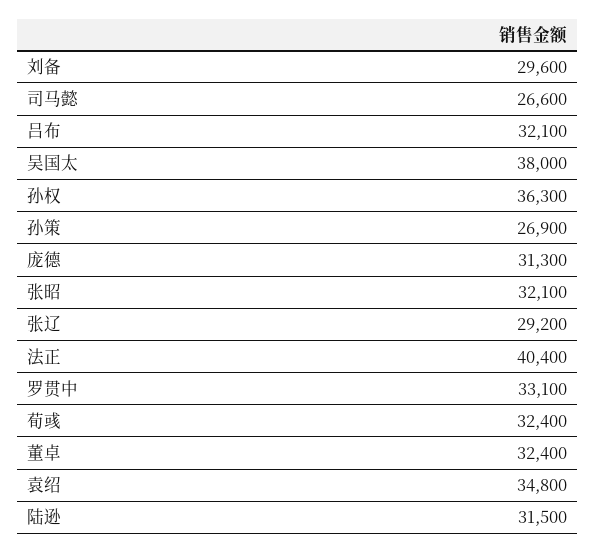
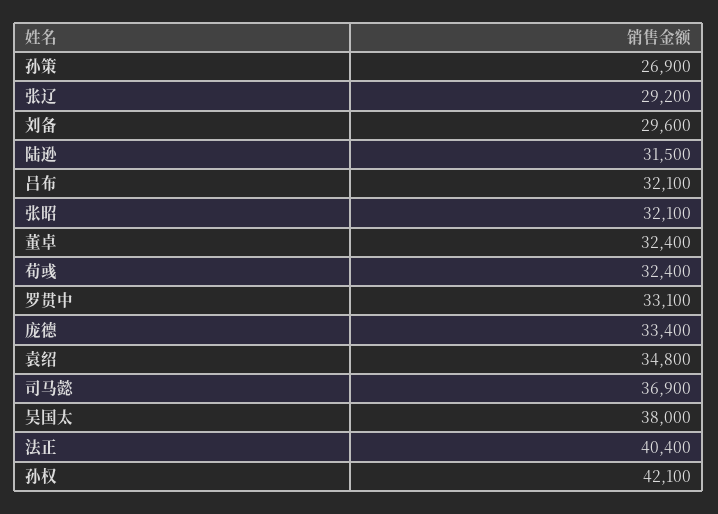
  {
    "刘备": 29600,
-   "司马懿": 26600,
+   "司马懿": 36900,
    "吕布": 32100,
    "吴国太": 38000,
-   "孙权": 36300,
+   "孙权": 42100,
    "孙策": 26900,
-   "庞德": 31300,
+   "庞德": 33400,
    "张昭": 32100,
    "张辽": 29200,
    "法正": 40400,
    "罗贯中": 33100,
    "荀彧": 32400,
    "董卓": 32400,
    "袁绍": 34800,
    "陆逊": 31500
  }

